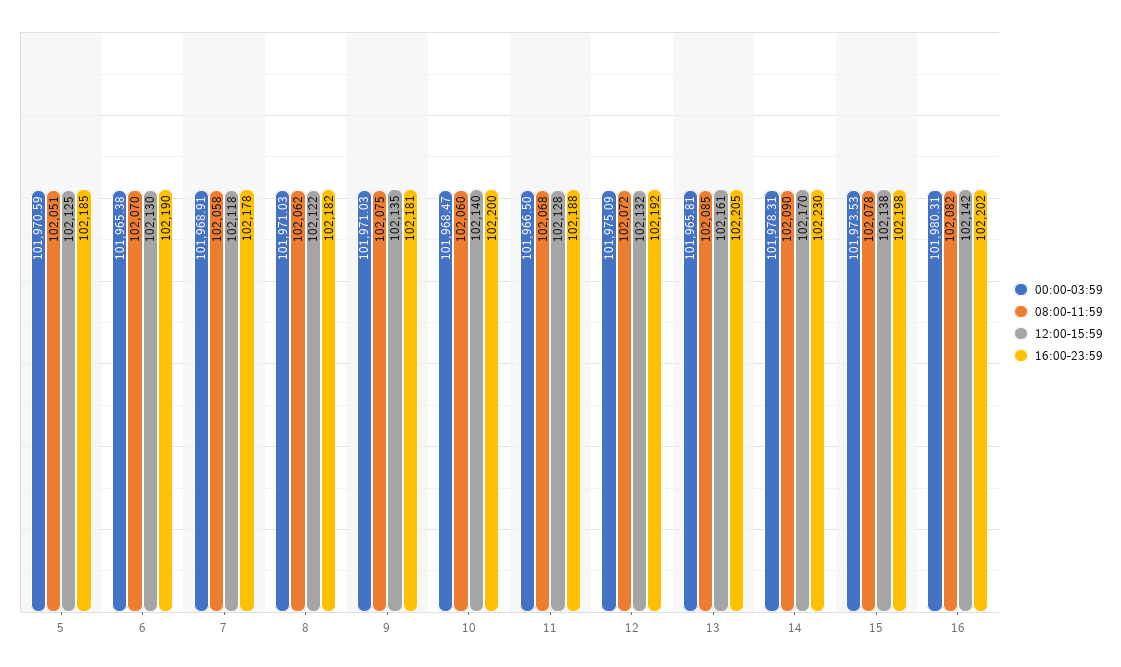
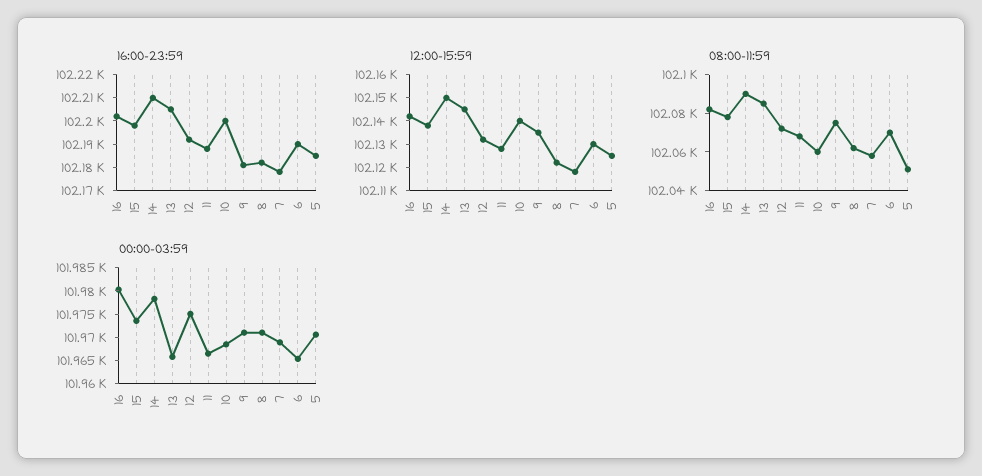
  {
    "00:00-03:59": {
      "5": 101970.59,
      "6": 101965.38,
      "7": 101968.91,
      "8": 101971.03,
      "9": 101971.03,
      "10": 101968.47,
      "11": 101966.5,
      "12": 101975.09,
      "13": 101965.81,
      "14": 101978.31,
      "15": 101973.53,
      "16": 101980.31
    },
    "08:00-11:59": {
      "5": 102051,
      "6": 102070,
      "7": 102058,
      "8": 102062,
      "9": 102075,
      "10": 102060,
      "11": 102068,
      "12": 102072,
      "13": 102085,
      "14": 102090,
      "15": 102078,
      "16": 102082
    },
    "12:00-15:59": {
      "5": 102125,
      "6": 102130,
      "7": 102118,
      "8": 102122,
      "9": 102135,
      "10": 102140,
      "11": 102128,
      "12": 102132,
-     "13": 102161,
+     "13": 102145,
-     "14": 102170,
+     "14": 102150,
      "15": 102138,
      "16": 102142
    },
    "16:00-23:59": {
      "5": 102185,
      "6": 102190,
      "7": 102178,
      "8": 102182,
      "9": 102181,
      "10": 102200,
      "11": 102188,
      "12": 102192,
      "13": 102205,
-     "14": 102230,
+     "14": 102210,
      "15": 102198,
      "16": 102202
    }
  }

